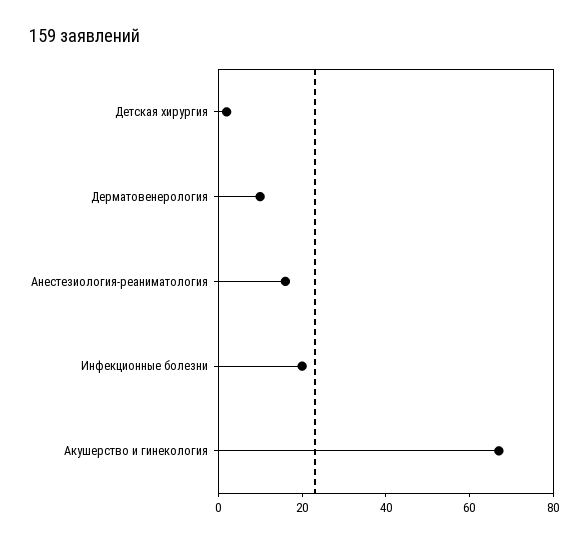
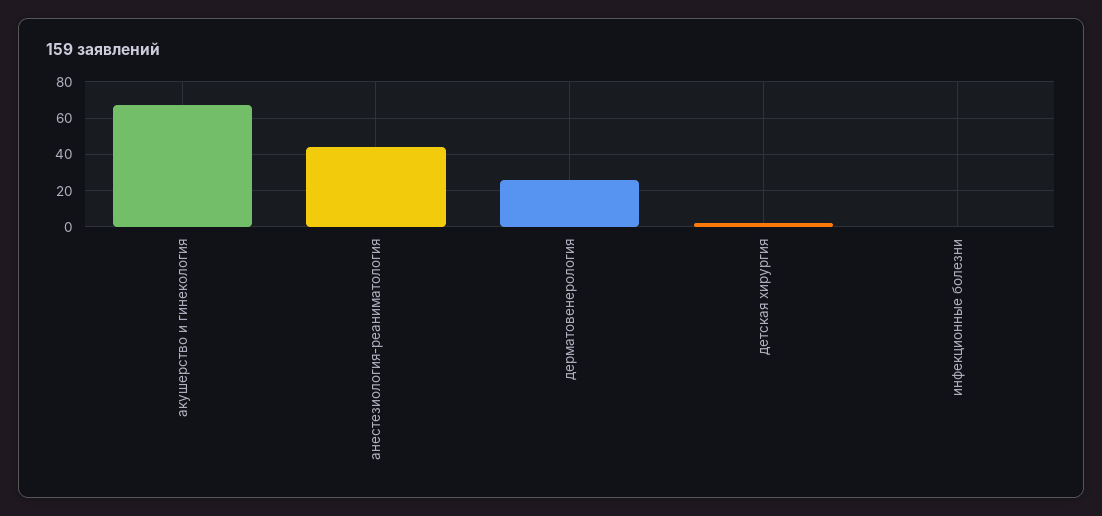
  {
    "Детская хирургия": 0,
-   "Дерматовенерология": 10,
+   "Дерматовенерология": 25,
-   "Анестезиология-реаниматология": 15,
+   "Анестезиология-реаниматология": 45,
-   "Инфекционные болезни": 20,
+   "Инфекционные болезни": 0,
    "Акушерство и гинекология": 65
  }

